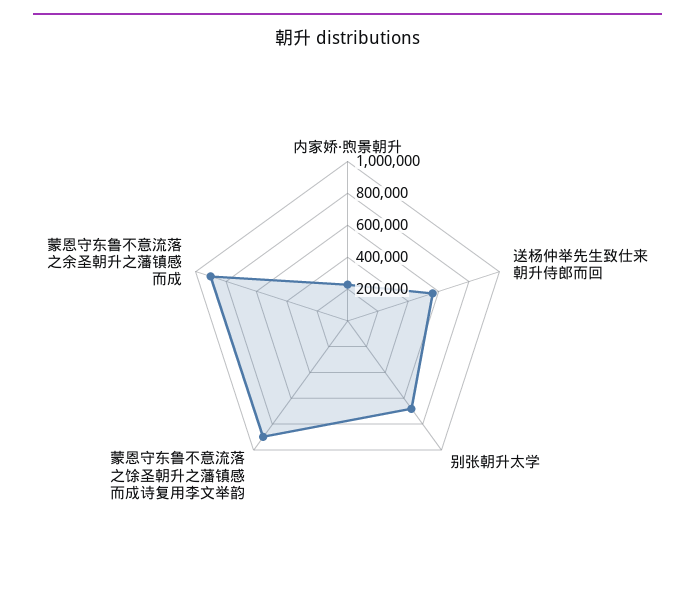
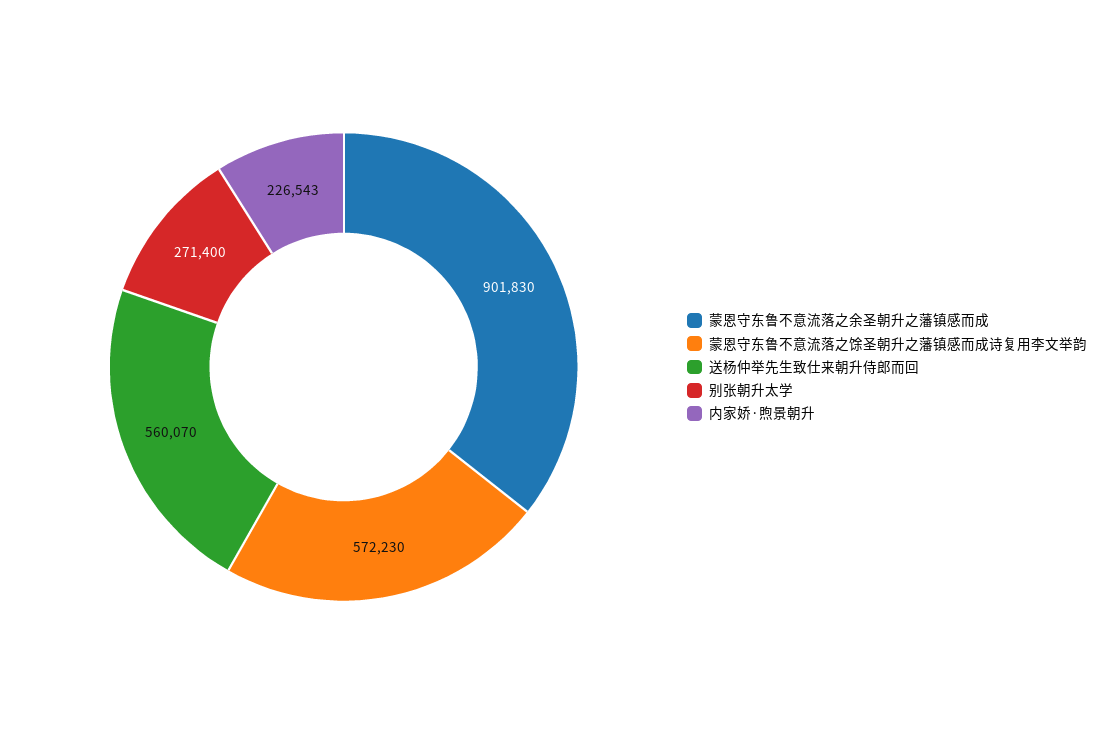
  {
    "内家娇·煦景朝升": 226543,
    "送杨仲举先生致仕来朝升侍郎而回": 560070,
-   "别张朝升太学": 700000,
+   "别张朝升太学": 271400,
-   "蒙恩守东鲁不意流落之馀圣朝升之藩镇感而成诗复用李文举韵": 900000,
+   "蒙恩守东鲁不意流落之馀圣朝升之藩镇感而成诗复用李文举韵": 572230,
    "蒙恩守东鲁不意流落之余圣朝升之藩镇感而成": 901830
  }

